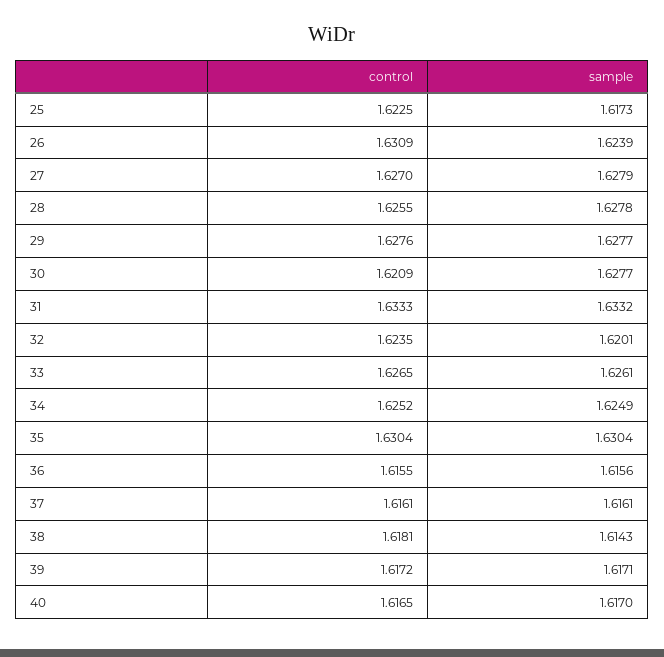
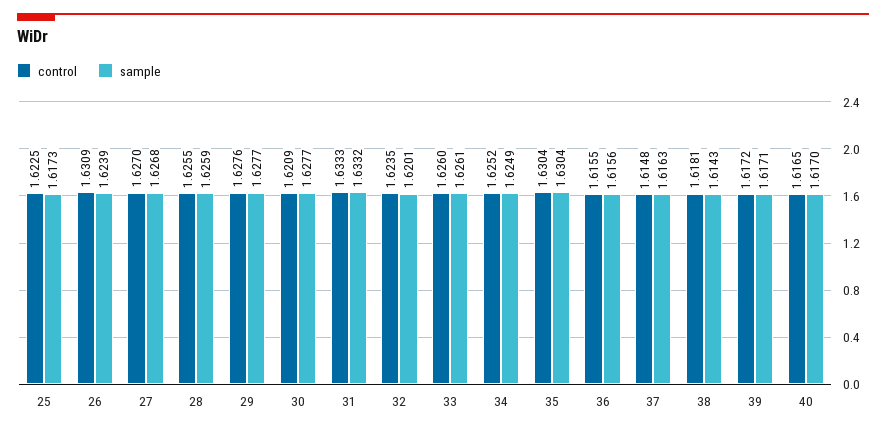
  {
    "control": {
      "25": 1.6225,
      "26": 1.6309,
      "27": 1.627,
      "28": 1.6255,
      "29": 1.6276,
      "30": 1.6209,
      "31": 1.6333,
      "32": 1.6235,
-     "33": 1.6265,
+     "33": 1.626,
      "34": 1.6252,
      "35": 1.6304,
      "36": 1.6155,
-     "37": 1.6161,
+     "37": 1.6148,
      "38": 1.6181,
      "39": 1.6172,
      "40": 1.6165
    },
    "sample": {
      "25": 1.6173,
      "26": 1.6239,
-     "27": 1.6279,
+     "27": 1.6268,
-     "28": 1.6278,
+     "28": 1.6259,
      "29": 1.6277,
      "30": 1.6277,
      "31": 1.6332,
      "32": 1.6201,
      "33": 1.6261,
      "34": 1.6249,
      "35": 1.6304,
      "36": 1.6156,
-     "37": 1.6161,
+     "37": 1.6163,
      "38": 1.6143,
      "39": 1.6171,
      "40": 1.617
    }
  }

